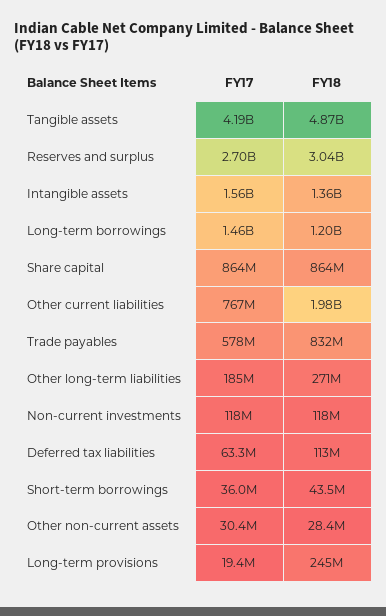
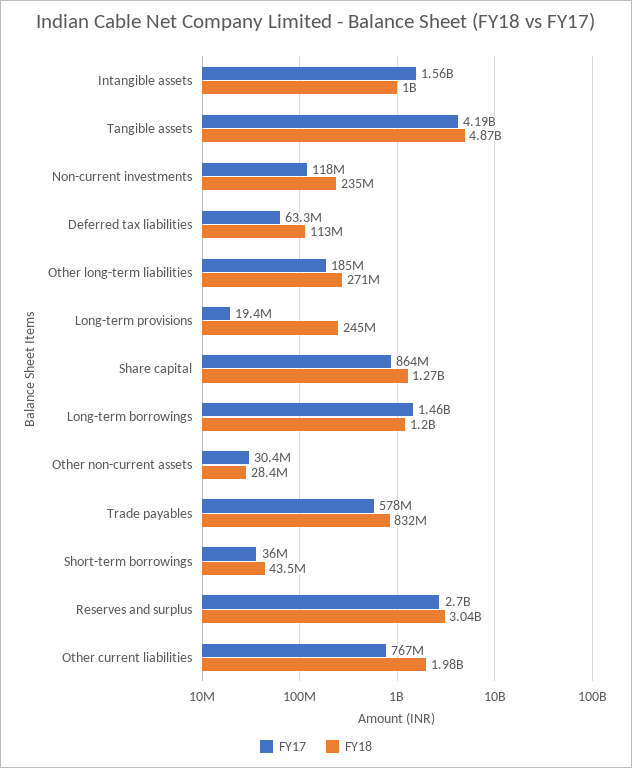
  {
    "FY17": {
      "Tangible assets": 4190000000,
      "Reserves and surplus": 2700000000,
      "Intangible assets": 1560000000,
      "Long-term borrowings": 1460000000,
      "Share capital": 864000000,
      "Other current liabilities": 767000000,
      "Trade payables": 578000000,
      "Other long-term liabilities": 185000000,
      "Non-current investments": 118000000,
      "Deferred tax liabilities": 63300000,
      "Short-term borrowings": 36000000,
      "Other non-current assets": 30400000,
      "Long-term provisions": 19400000
    },
    "FY18": {
      "Tangible assets": 4870000000,
      "Reserves and surplus": 3040000000,
-     "Intangible assets": 1360000000,
+     "Intangible assets": 1000000000,
      "Long-term borrowings": 1200000000,
-     "Share capital": 864000000,
+     "Share capital": 1270000000,
      "Other current liabilities": 1980000000,
      "Trade payables": 832000000,
      "Other long-term liabilities": 271000000,
-     "Non-current investments": 118000000,
+     "Non-current investments": 235000000,
      "Deferred tax liabilities": 113000000,
      "Short-term borrowings": 43500000,
      "Other non-current assets": 28400000,
      "Long-term provisions": 245000000
    }
  }

